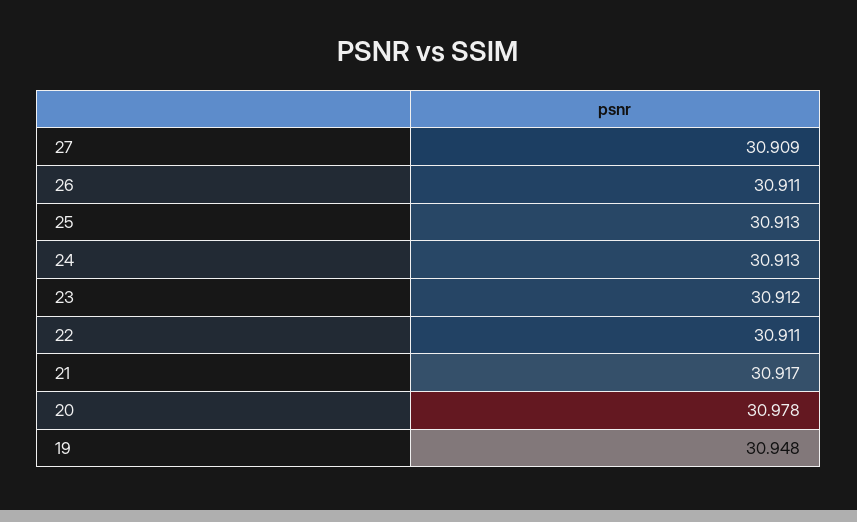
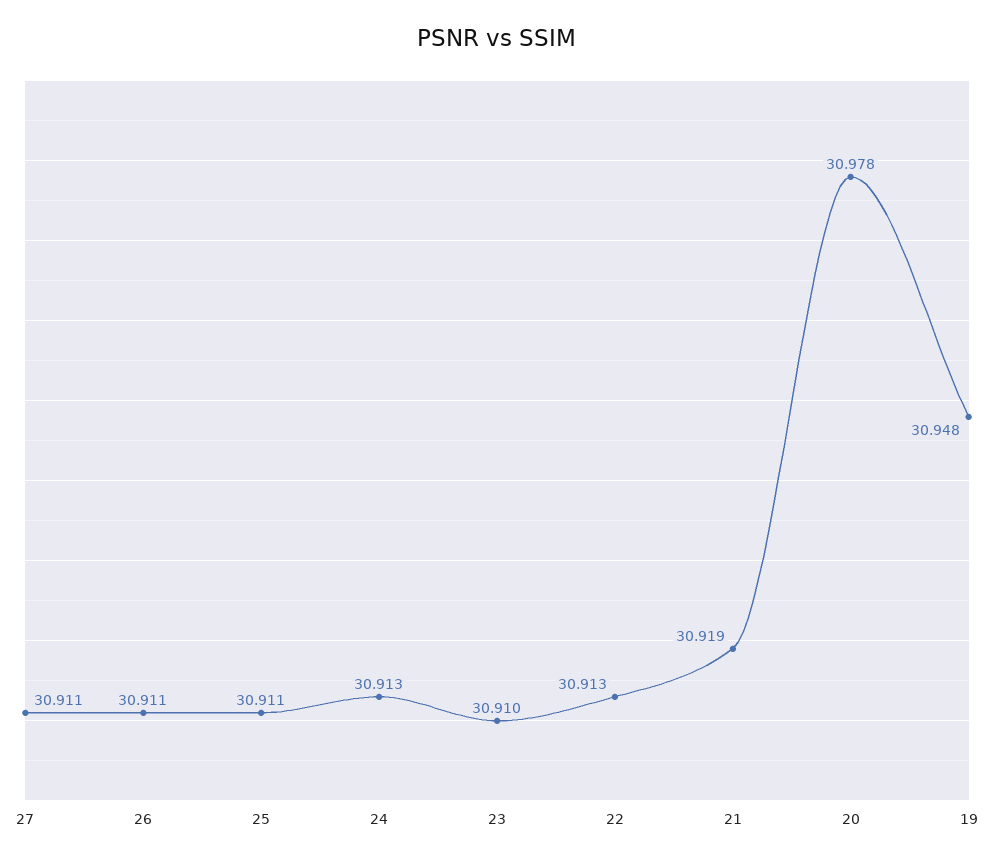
  {
-   "27": 30.909,
+   "27": 30.911,
    "26": 30.911,
-   "25": 30.913,
+   "25": 30.911,
    "24": 30.913,
-   "23": 30.912,
+   "23": 30.91,
-   "22": 30.911,
+   "22": 30.913,
-   "21": 30.917,
+   "21": 30.919,
    "20": 30.978,
    "19": 30.948
  }

